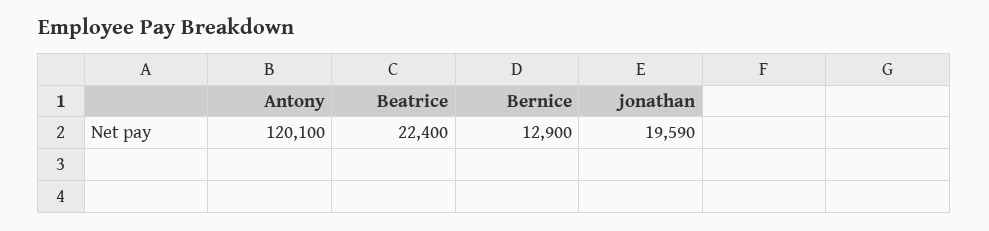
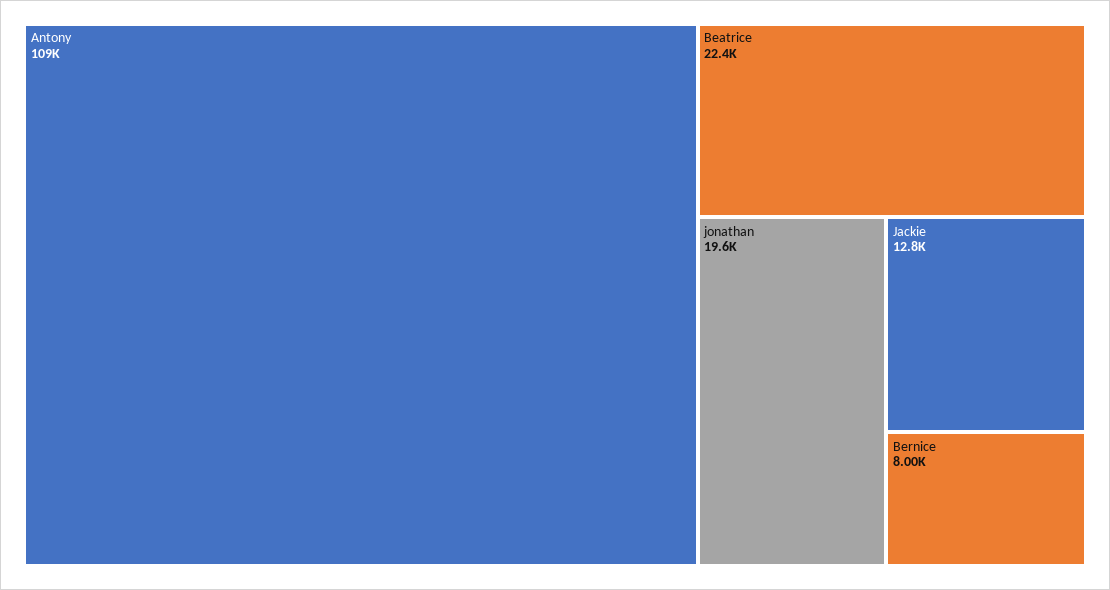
  {
-   "Antony": 120100,
+   "Antony": 109000,
    "Beatrice": 22400,
-   "Bernice": 12900,
+   "Bernice": 8000,
-   "jonathan": 19590
+   "jonathan": 19590,
+   "Jackie": 12800
  }

